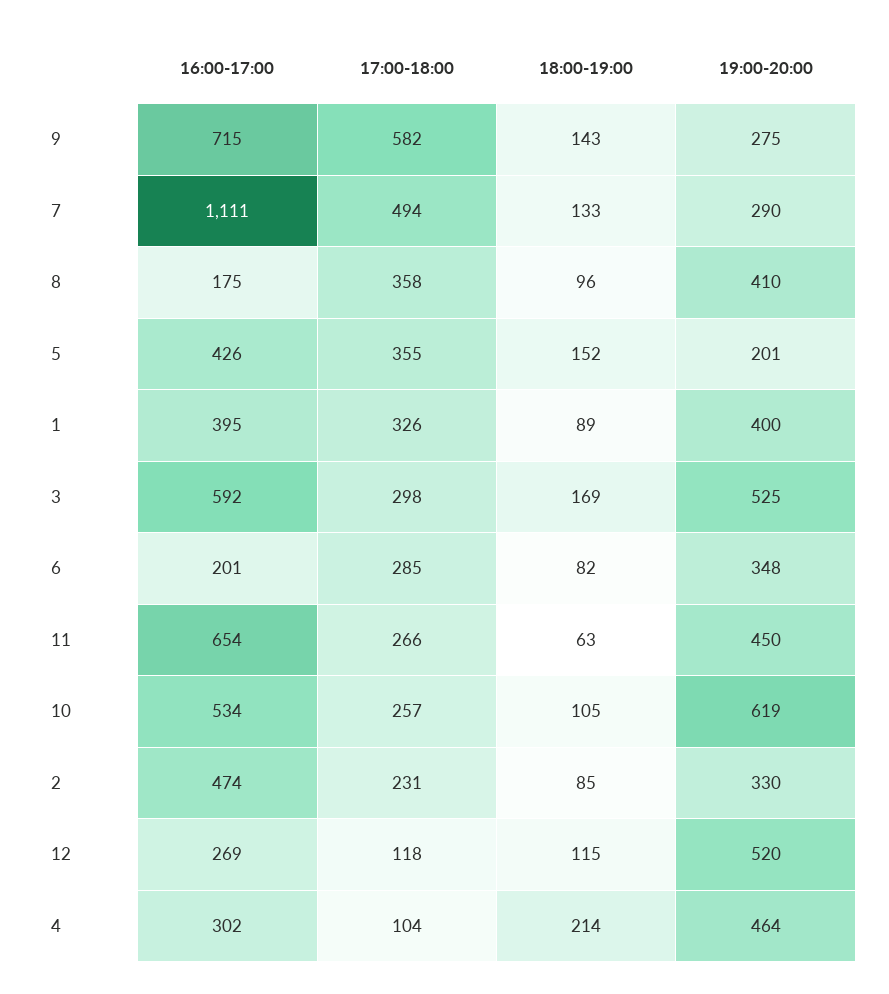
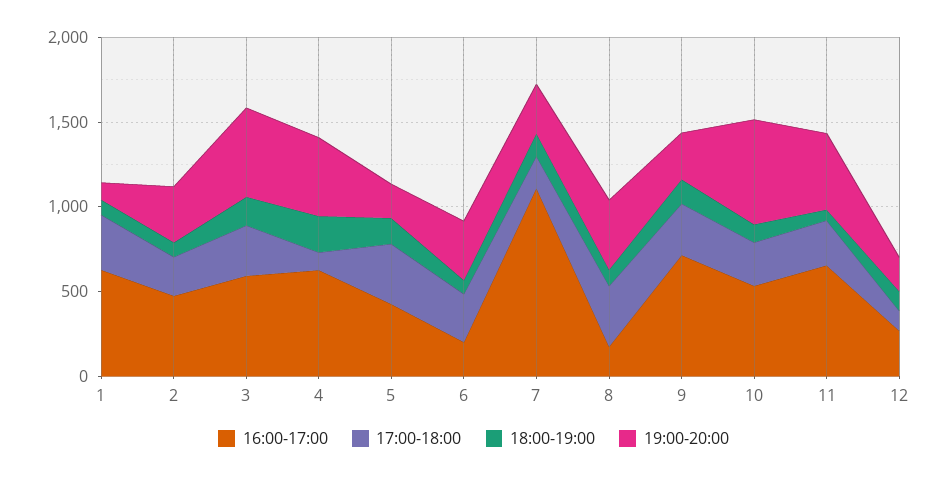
  {
    "16:00-17:00": {
      "9": 715,
      "7": 1111,
      "8": 175,
      "5": 426,
-     "1": 395,
+     "1": 600,
      "3": 592,
      "6": 201,
      "11": 654,
      "10": 534,
      "2": 474,
      "12": 269,
-     "4": 302
+     "4": 600
    },
    "17:00-18:00": {
-     "9": 582,
+     "9": 300,
-     "7": 494,
+     "7": 200,
      "8": 358,
      "5": 355,
      "1": 326,
      "3": 298,
      "6": 285,
      "11": 266,
      "10": 257,
      "2": 231,
      "12": 118,
      "4": 104
    },
    "18:00-19:00": {
      "9": 143,
      "7": 133,
      "8": 96,
      "5": 152,
      "1": 89,
      "3": 169,
      "6": 82,
      "11": 63,
      "10": 105,
      "2": 85,
      "12": 115,
      "4": 214
    },
    "19:00-20:00": {
      "9": 275,
      "7": 290,
      "8": 410,
      "5": 201,
-     "1": 400,
+     "1": 100,
      "3": 525,
      "6": 348,
      "11": 450,
      "10": 619,
      "2": 330,
-     "12": 520,
+     "12": 200,
      "4": 464
    }
  }

